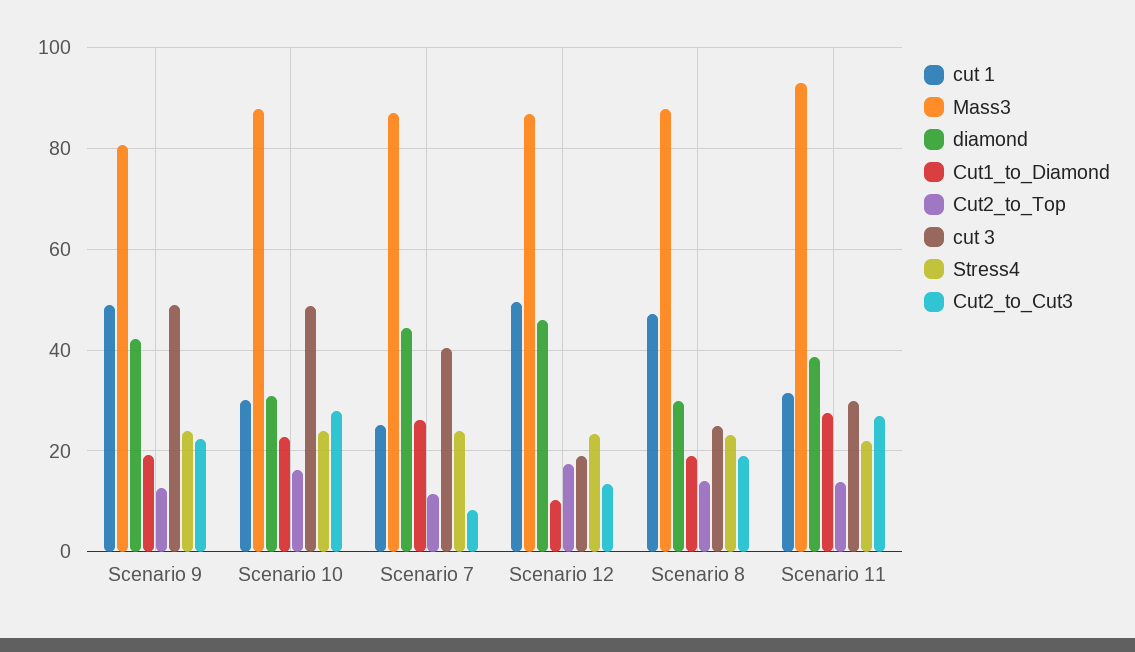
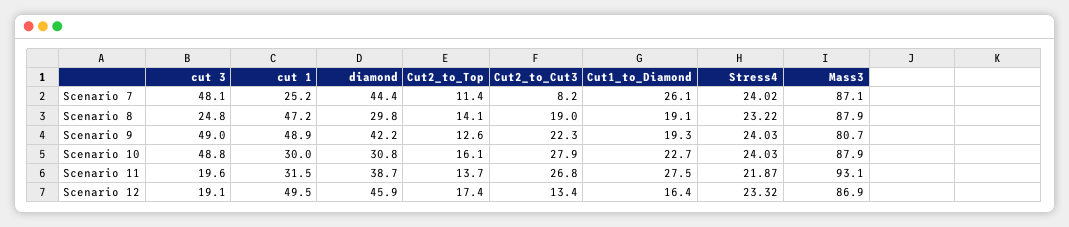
  {
    "cut 1": {
      "Scenario 9": 48.9,
      "Scenario 10": 30,
      "Scenario 7": 25.2,
      "Scenario 12": 49.5,
      "Scenario 8": 47.2,
      "Scenario 11": 31.5
    },
    "Mass3": {
      "Scenario 9": 80.7,
      "Scenario 10": 87.9,
      "Scenario 7": 87.1,
      "Scenario 12": 86.9,
      "Scenario 8": 87.9,
      "Scenario 11": 93.1
    },
    "diamond": {
      "Scenario 9": 42.2,
      "Scenario 10": 30.8,
      "Scenario 7": 44.4,
      "Scenario 12": 45.9,
      "Scenario 8": 29.8,
      "Scenario 11": 38.7
    },
    "Cut1_to_Diamond": {
      "Scenario 9": 19.3,
      "Scenario 10": 22.7,
      "Scenario 7": 26.1,
-     "Scenario 12": 10,
+     "Scenario 12": 16.4,
      "Scenario 8": 19.1,
      "Scenario 11": 27.5
    },
    "Cut2_to_Top": {
      "Scenario 9": 12.6,
      "Scenario 10": 16.1,
      "Scenario 7": 11.4,
      "Scenario 12": 17.4,
      "Scenario 8": 14.1,
      "Scenario 11": 13.7
    },
    "cut 3": {
      "Scenario 9": 49,
      "Scenario 10": 48.8,
-     "Scenario 7": 40,
+     "Scenario 7": 48.1,
      "Scenario 12": 19.1,
      "Scenario 8": 24.8,
-     "Scenario 11": 30
+     "Scenario 11": 19.6
    },
    "Stress4": {
      "Scenario 9": 24.03,
      "Scenario 10": 24.03,
      "Scenario 7": 24.02,
      "Scenario 12": 23.32,
      "Scenario 8": 23.22,
      "Scenario 11": 21.87
    },
    "Cut2_to_Cut3": {
      "Scenario 9": 22.3,
      "Scenario 10": 27.9,
      "Scenario 7": 8.2,
      "Scenario 12": 13.4,
      "Scenario 8": 19,
      "Scenario 11": 26.8
    }
  }

